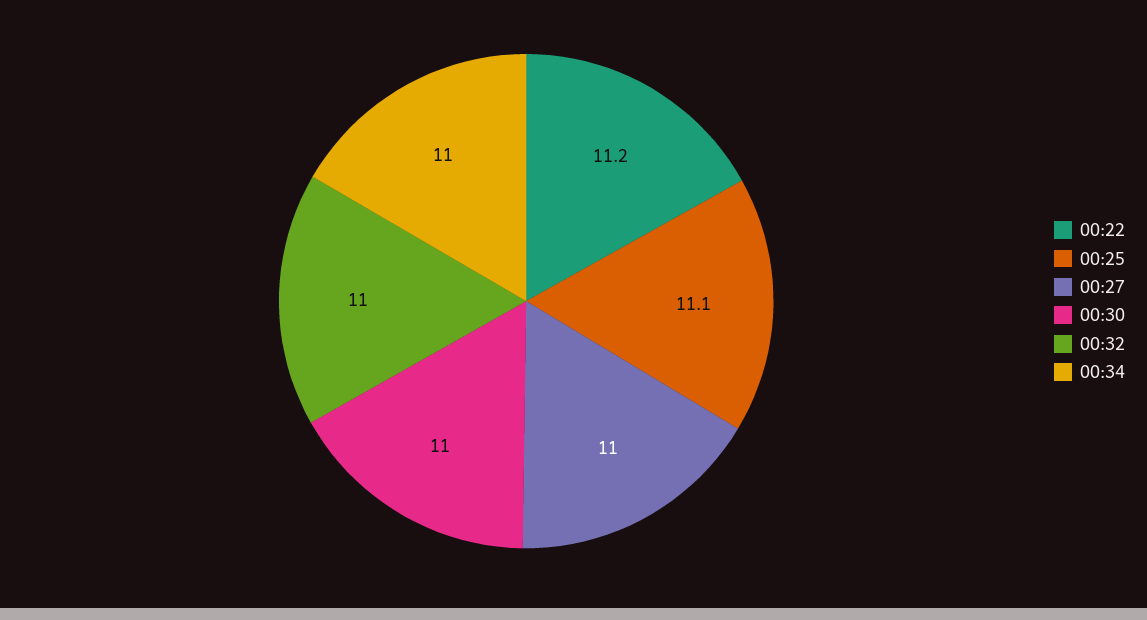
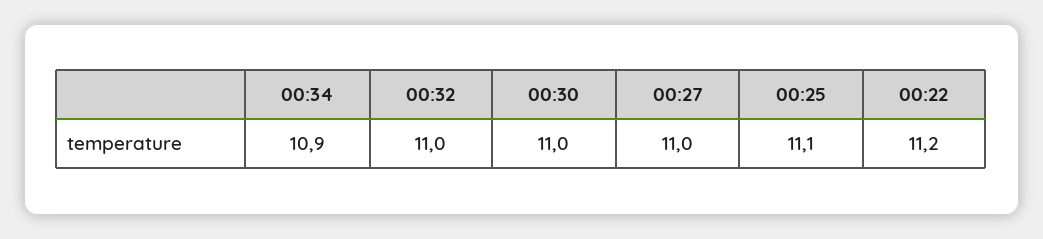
  {
    "00:22": 11.2,
    "00:25": 11.1,
    "00:27": 11,
    "00:30": 11,
    "00:32": 11,
-   "00:34": 11
+   "00:34": 10.9
  }

